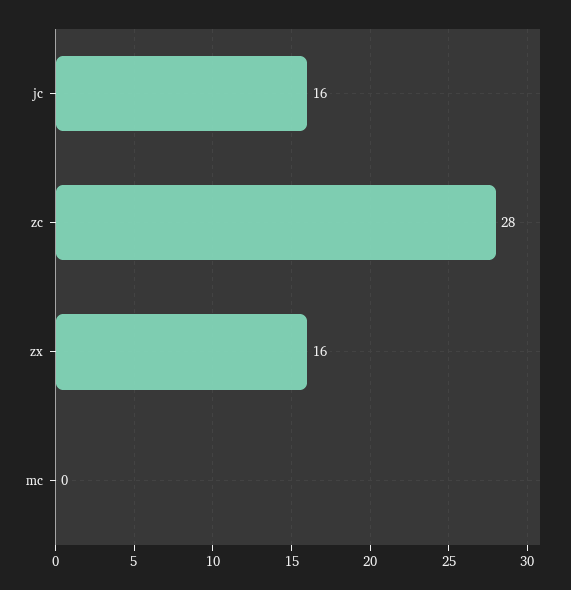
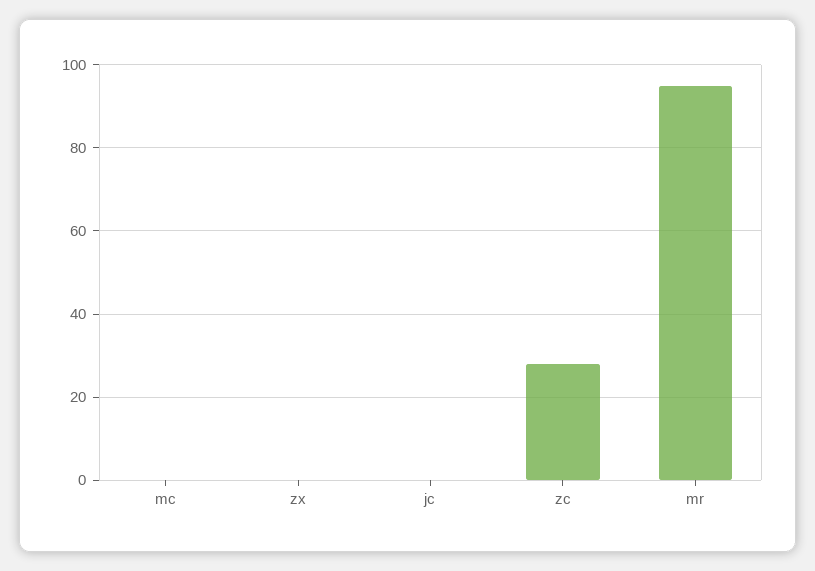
  {
-   "jc": 16,
+   "jc": 0,
    "zc": 28,
-   "zx": 16,
+   "zx": 0,
-   "mc": 0
+   "mc": 0,
+   "mr": 95
  }

